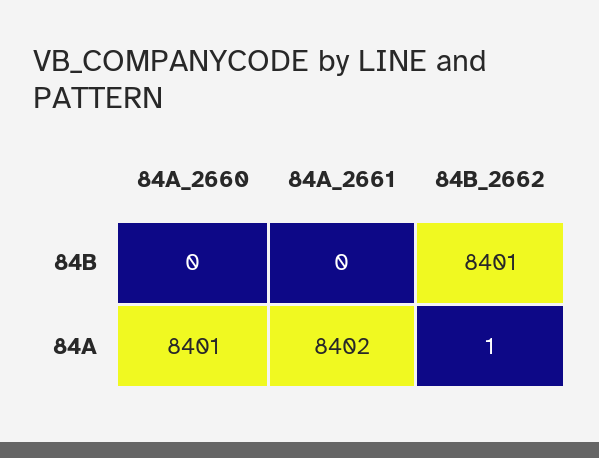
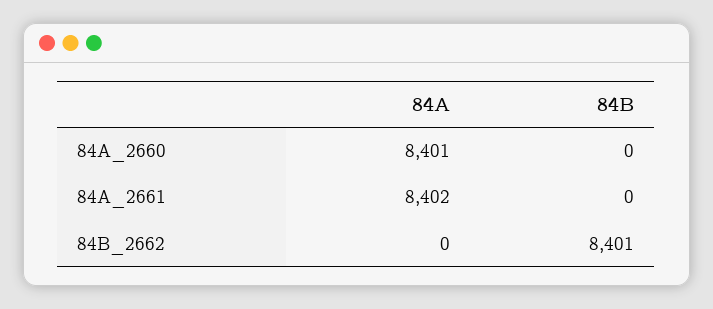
  {
    "84A_2660": {
      "84B": 0,
      "84A": 8401
    },
    "84A_2661": {
      "84B": 0,
      "84A": 8402
    },
    "84B_2662": {
      "84B": 8401,
-     "84A": 1
+     "84A": 0
    }
  }

